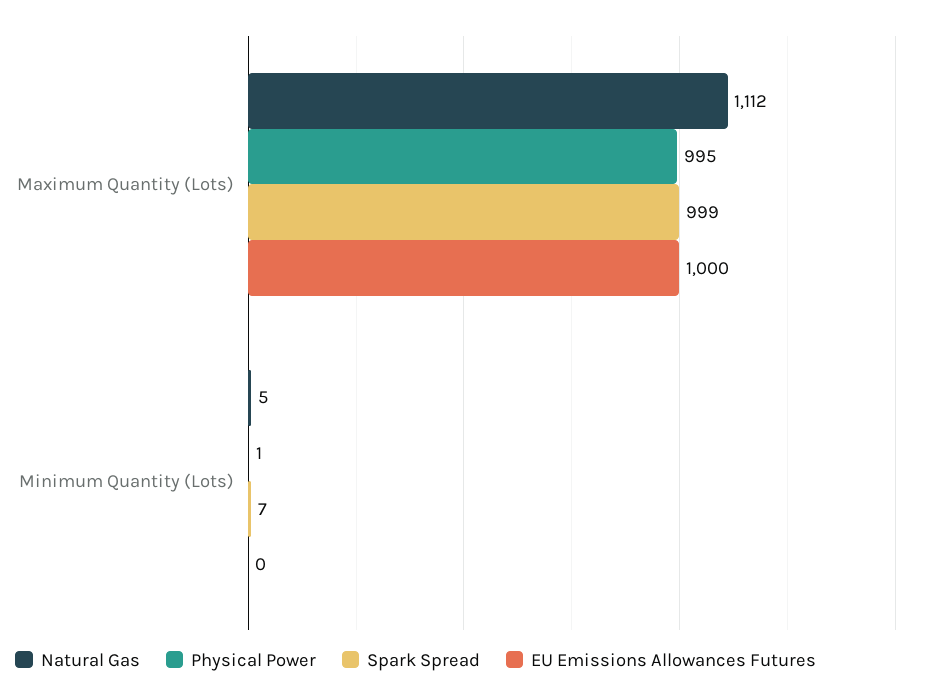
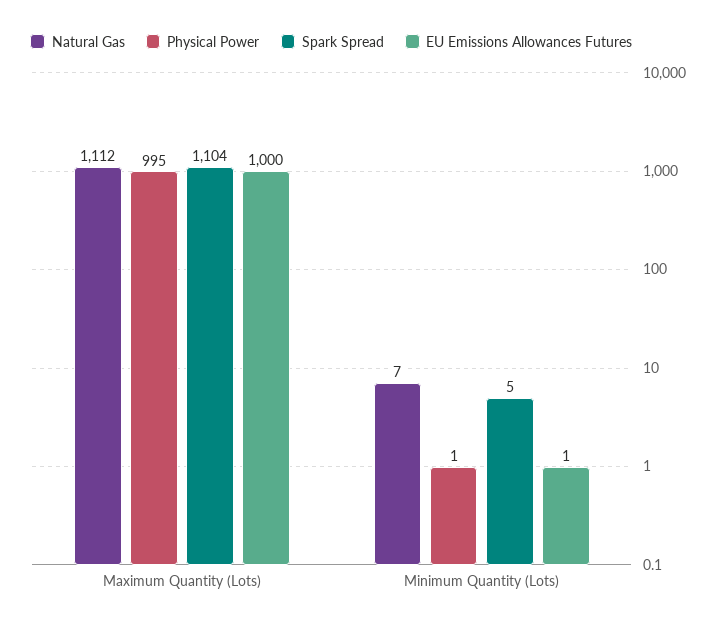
  {
    "Natural Gas": {
      "Maximum Quantity (Lots)": 1112,
-     "Minimum Quantity (Lots)": 5
+     "Minimum Quantity (Lots)": 7
    },
    "Physical Power": {
      "Maximum Quantity (Lots)": 995,
      "Minimum Quantity (Lots)": 1
    },
    "Spark Spread": {
-     "Maximum Quantity (Lots)": 999,
+     "Maximum Quantity (Lots)": 1104,
-     "Minimum Quantity (Lots)": 7
+     "Minimum Quantity (Lots)": 5
    },
    "EU Emissions Allowances Futures": {
      "Maximum Quantity (Lots)": 1000,
-     "Minimum Quantity (Lots)": 0
+     "Minimum Quantity (Lots)": 1
    }
  }

